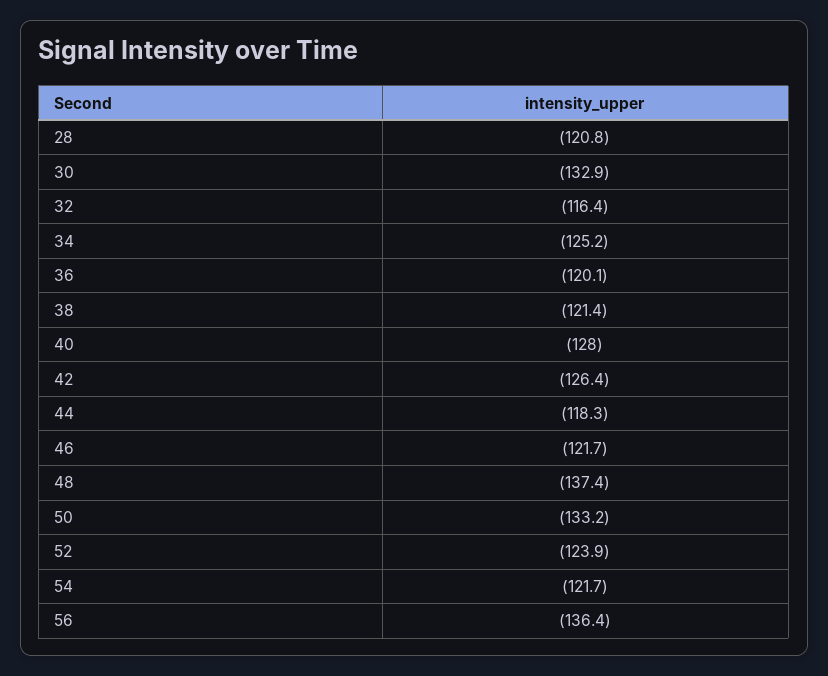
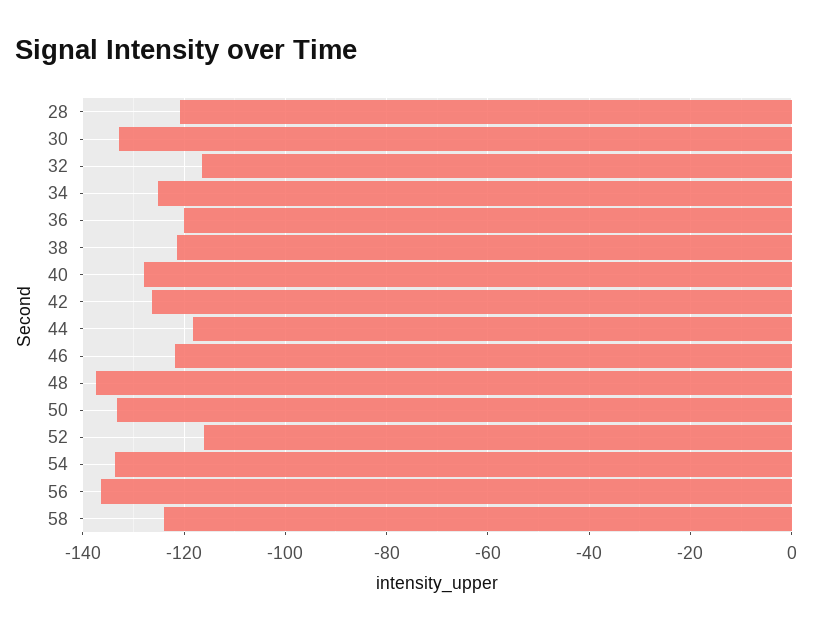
  {
    "28": -120.8,
    "30": -132.9,
    "32": -116.4,
    "34": -125.2,
    "36": -120.1,
    "38": -121.4,
    "40": -128,
    "42": -126.4,
    "44": -118.3,
    "46": -121.7,
    "48": -137.4,
    "50": -133.2,
-   "52": -123.9,
+   "52": -116,
-   "54": -121.7,
+   "54": -134,
-   "56": -136.4
+   "56": -136.4,
+   "58": -124
  }

